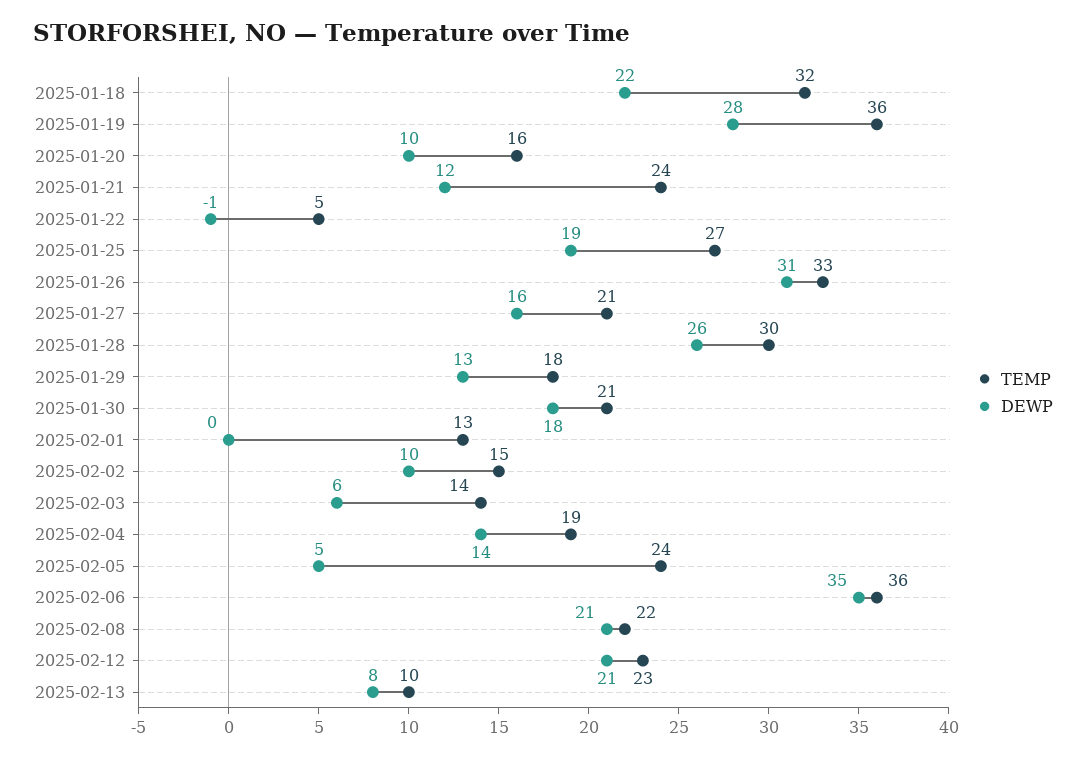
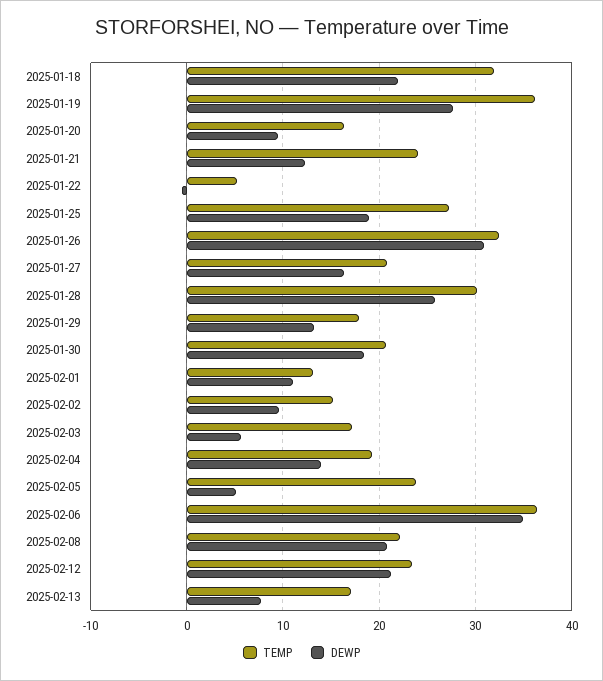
  {
    "TEMP": {
      "2025-01-18": 32,
      "2025-01-19": 36,
      "2025-01-20": 16,
      "2025-01-21": 24,
      "2025-01-22": 5,
      "2025-01-25": 27,
      "2025-01-26": 33,
      "2025-01-27": 21,
      "2025-01-28": 30,
      "2025-01-29": 18,
      "2025-01-30": 21,
      "2025-02-01": 13,
      "2025-02-02": 15,
-     "2025-02-03": 14,
+     "2025-02-03": 17,
      "2025-02-04": 19,
      "2025-02-05": 24,
      "2025-02-06": 36,
      "2025-02-08": 22,
      "2025-02-12": 23,
-     "2025-02-13": 10
+     "2025-02-13": 17
    },
    "DEWP": {
      "2025-01-18": 22,
      "2025-01-19": 28,
      "2025-01-20": 10,
      "2025-01-21": 12,
      "2025-01-22": -1,
      "2025-01-25": 19,
      "2025-01-26": 31,
      "2025-01-27": 16,
      "2025-01-28": 26,
      "2025-01-29": 13,
      "2025-01-30": 18,
-     "2025-02-01": 0,
+     "2025-02-01": 11,
      "2025-02-02": 10,
      "2025-02-03": 6,
      "2025-02-04": 14,
      "2025-02-05": 5,
      "2025-02-06": 35,
      "2025-02-08": 21,
      "2025-02-12": 21,
      "2025-02-13": 8
    }
  }

